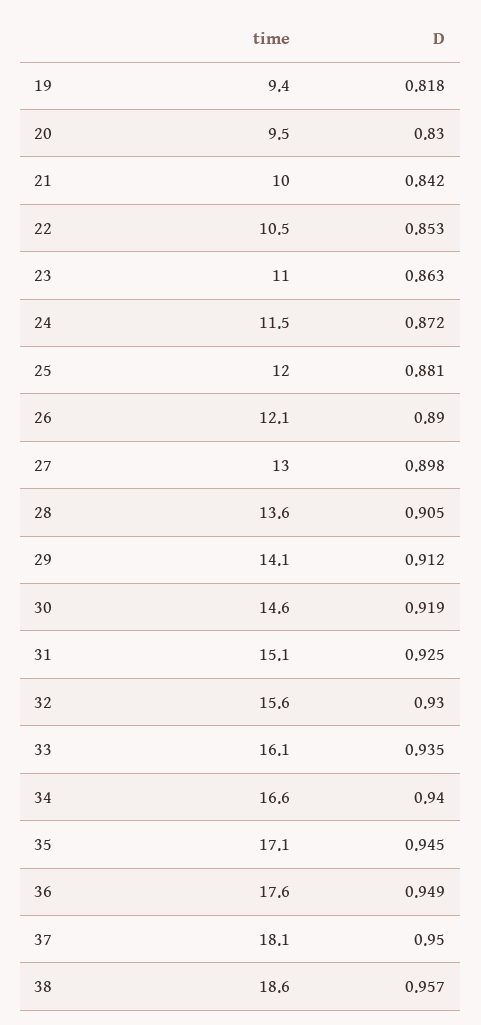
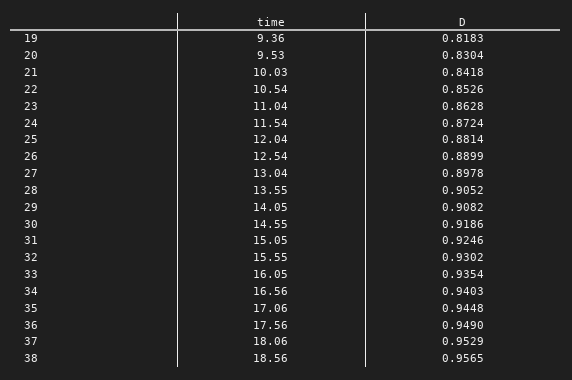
  {
    "time": {
      "19": 9.36,
      "20": 9.53,
      "21": 10.03,
      "22": 10.54,
      "23": 11.04,
      "24": 11.54,
      "25": 12.04,
-     "26": 12.1,
+     "26": 12.54,
      "27": 13.04,
      "28": 13.55,
      "29": 14.05,
      "30": 14.55,
      "31": 15.05,
      "32": 15.55,
      "33": 16.05,
      "34": 16.56,
      "35": 17.06,
      "36": 17.56,
      "37": 18.06,
      "38": 18.56
    },
    "D": {
      "19": 0.8183,
      "20": 0.8304,
      "21": 0.8418,
      "22": 0.8526,
      "23": 0.8628,
      "24": 0.8724,
      "25": 0.8814,
      "26": 0.8899,
      "27": 0.8978,
      "28": 0.9052,
-     "29": 0.912,
+     "29": 0.9082,
      "30": 0.9186,
      "31": 0.9246,
      "32": 0.9302,
      "33": 0.9354,
      "34": 0.9403,
      "35": 0.9448,
      "36": 0.949,
-     "37": 0.95,
+     "37": 0.9529,
      "38": 0.9565
    }
  }

